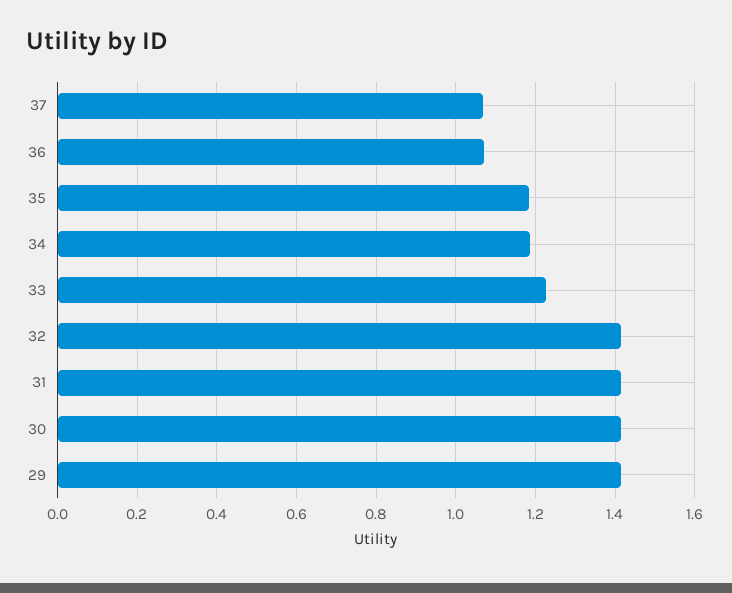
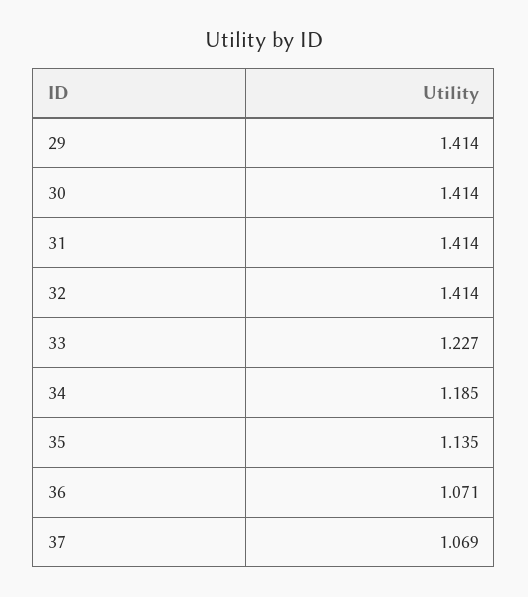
  {
    "37": 1.069,
    "36": 1.071,
-   "35": 1.18,
+   "35": 1.135,
    "34": 1.185,
    "33": 1.227,
    "32": 1.414,
    "31": 1.414,
    "30": 1.414,
    "29": 1.414
  }

